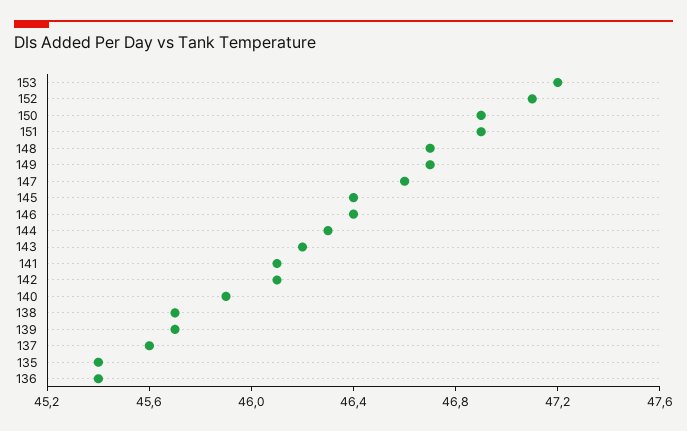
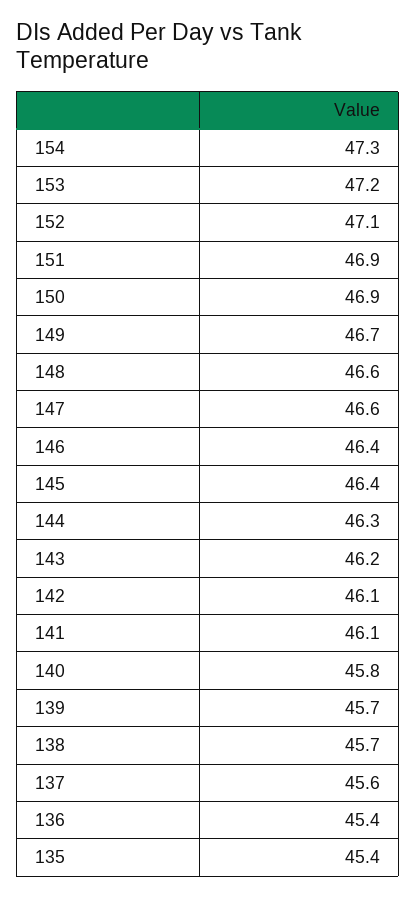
  {
    "153": 47.2,
    "152": 47.1,
    "150": 46.9,
    "151": 46.9,
-   "148": 46.7,
+   "148": 46.6,
    "149": 46.7,
    "147": 46.6,
    "145": 46.4,
    "146": 46.4,
    "144": 46.3,
    "143": 46.2,
    "141": 46.1,
    "142": 46.1,
-   "140": 45.9,
+   "140": 45.8,
    "138": 45.7,
    "139": 45.7,
    "137": 45.6,
    "135": 45.4,
-   "136": 45.4
+   "136": 45.4,
+   "154": 47.3
  }

